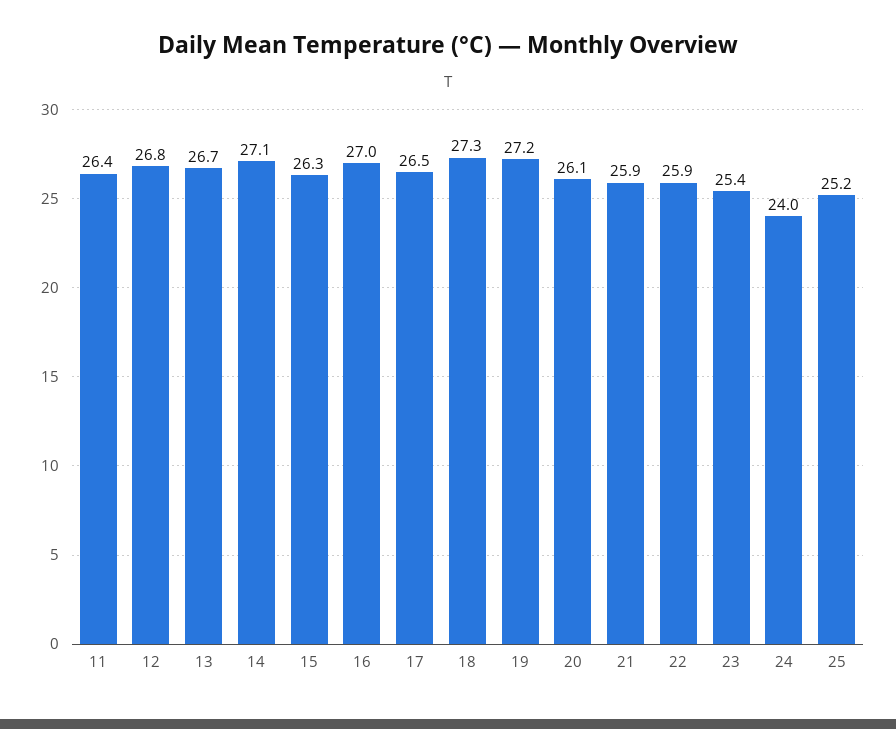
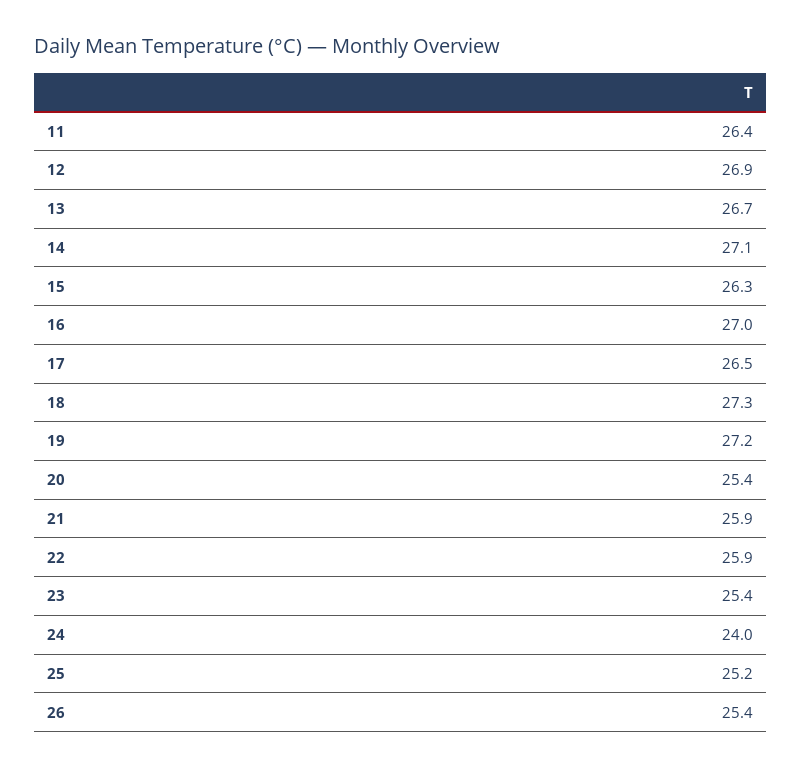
  {
    "11": 26.4,
-   "12": 26.8,
+   "12": 26.9,
    "13": 26.7,
    "14": 27.1,
    "15": 26.3,
    "16": 27,
    "17": 26.5,
    "18": 27.3,
    "19": 27.2,
-   "20": 26.1,
+   "20": 25.4,
    "21": 25.9,
    "22": 25.9,
    "23": 25.4,
    "24": 24,
-   "25": 25.2
+   "25": 25.2,
+   "26": 25.4
  }

